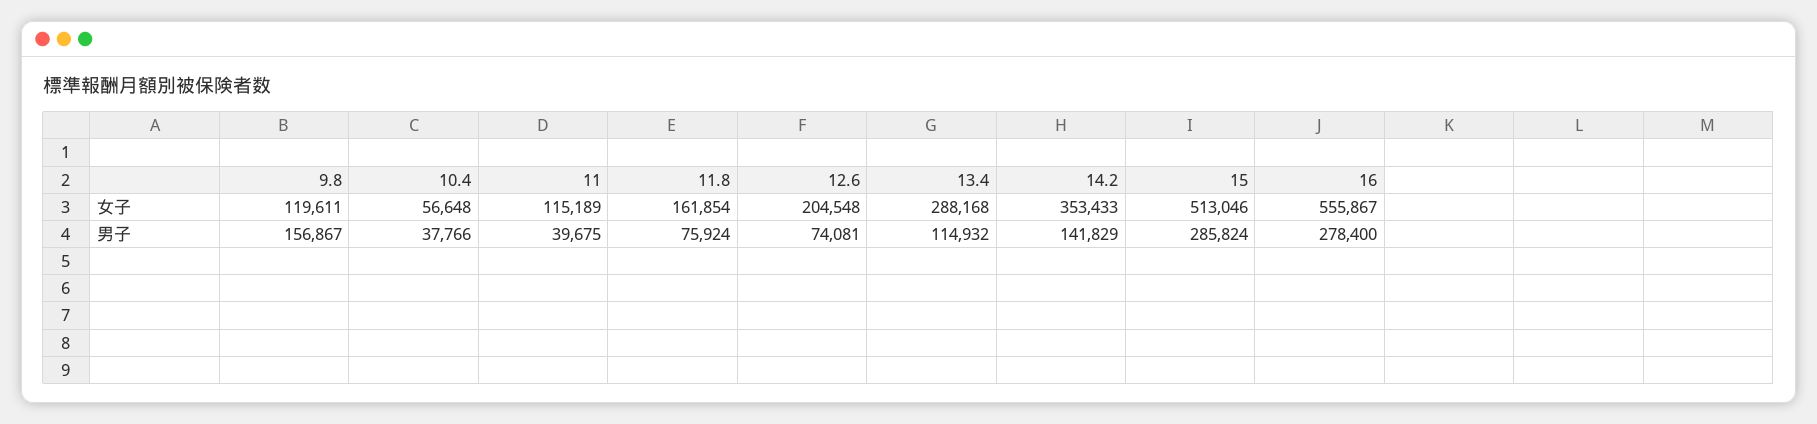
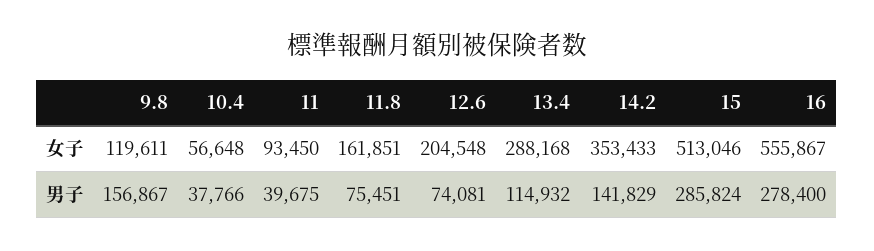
  {
    "9.8": {
      "女子": 119611,
      "男子": 156867
    },
    "10.4": {
      "女子": 56648,
      "男子": 37766
    },
    "11": {
-     "女子": 115189,
+     "女子": 93450,
      "男子": 39675
    },
    "11.8": {
-     "女子": 161854,
+     "女子": 161851,
-     "男子": 75924
+     "男子": 75451
    },
    "12.6": {
      "女子": 204548,
      "男子": 74081
    },
    "13.4": {
      "女子": 288168,
      "男子": 114932
    },
    "14.2": {
      "女子": 353433,
      "男子": 141829
    },
    "15": {
      "女子": 513046,
      "男子": 285824
    },
    "16": {
      "女子": 555867,
      "男子": 278400
    }
  }

